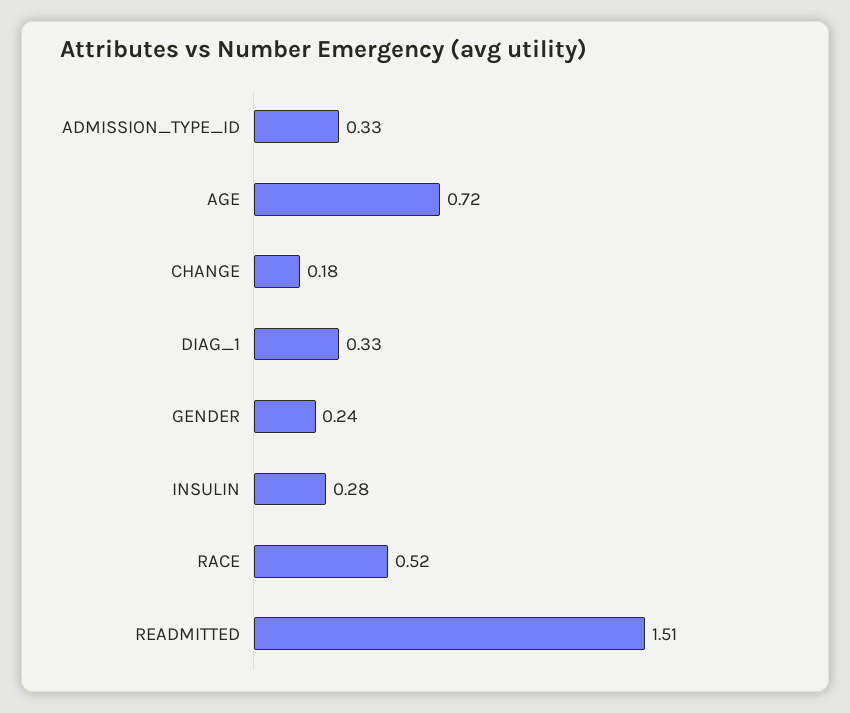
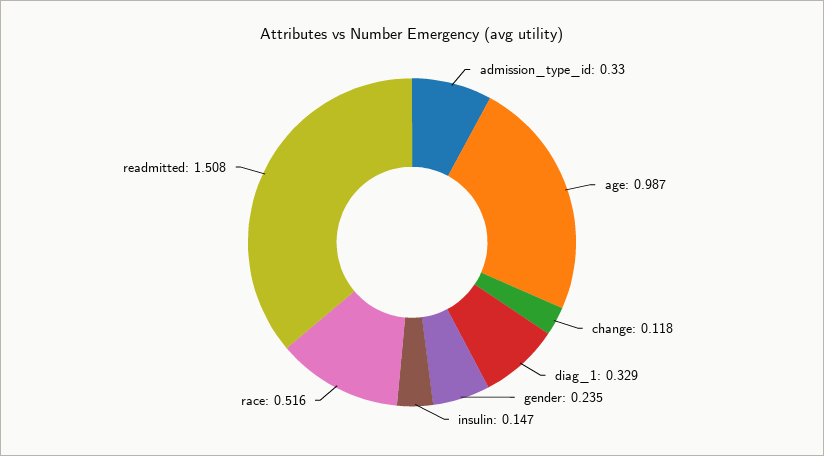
  {
    "ADMISSION_TYPE_ID": 0.33,
-   "AGE": 0.72,
+   "AGE": 0.987,
-   "CHANGE": 0.18,
+   "CHANGE": 0.118,
    "DIAG_1": 0.329,
    "GENDER": 0.235,
-   "INSULIN": 0.28,
+   "INSULIN": 0.147,
    "RACE": 0.516,
    "READMITTED": 1.508
  }

